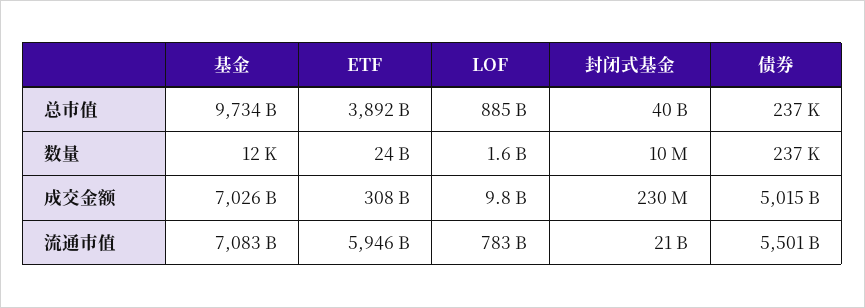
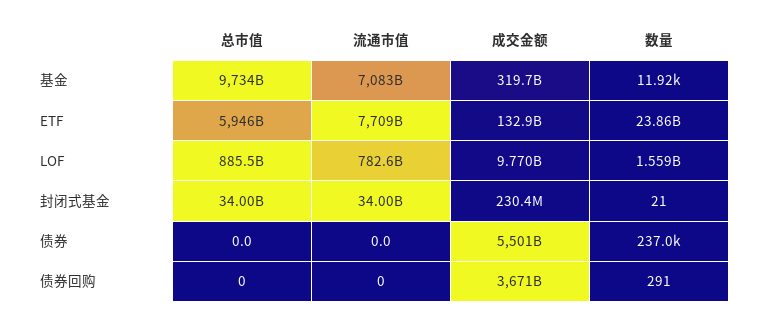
  {
    "基金": {
      "总市值": 9734000000000,
      "数量": 11920,
-     "成交金额": 7026000000000,
+     "成交金额": 319700000000,
      "流通市值": 7083000000000
    },
    "ETF": {
-     "总市值": 3892000000000,
+     "总市值": 5946000000000,
      "数量": 23860000000,
-     "成交金额": 308000000000,
+     "成交金额": 132900000000,
-     "流通市值": 5946000000000
+     "流通市值": 7709000000000
    },
    "LOF": {
      "总市值": 885500000000,
      "数量": 1559000000,
      "成交金额": 9770000000,
      "流通市值": 782600000000
    },
    "封闭式基金": {
-     "总市值": 40000000000,
+     "总市值": 34000000000,
-     "数量": 10000000,
+     "数量": 21,
      "成交金额": 230400000,
-     "流通市值": 21000000000
+     "流通市值": 34000000000
    },
    "债券": {
-     "总市值": 237000,
+     "总市值": 0,
      "数量": 237000,
-     "成交金额": 5015000000000,
+     "成交金额": 5501000000000,
-     "流通市值": 5501000000000
+     "流通市值": 0
-   }
+   },
+   "债券回购": {
+     "总市值": 0,
+     "流通市值": 0,
+     "成交金额": 3671000000000,
+     "数量": 291
+   }
  }

